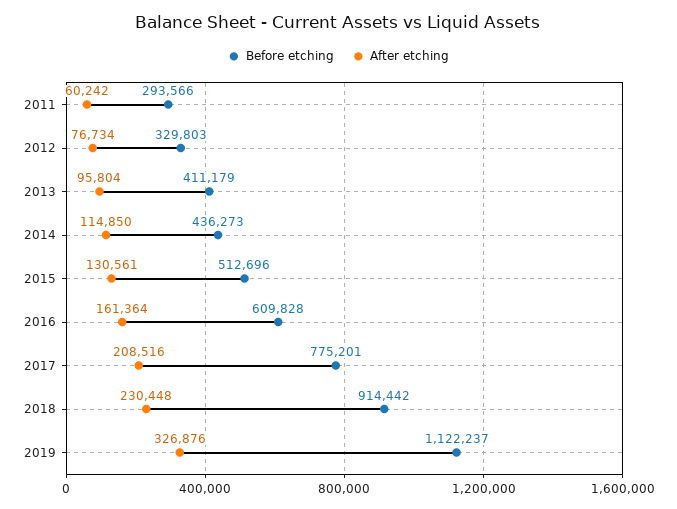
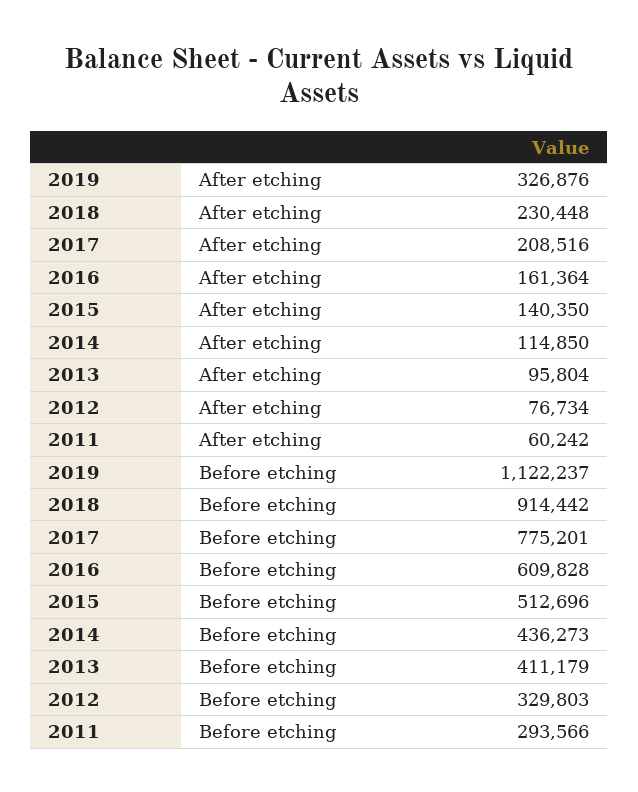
  {
    "Before etching": {
      "2011": 293566,
      "2012": 329803,
      "2013": 411179,
      "2014": 436273,
      "2015": 512696,
      "2016": 609828,
      "2017": 775201,
      "2018": 914442,
      "2019": 1122237
    },
    "After etching": {
      "2011": 60242,
      "2012": 76734,
      "2013": 95804,
      "2014": 114850,
-     "2015": 130561,
+     "2015": 140350,
      "2016": 161364,
      "2017": 208516,
      "2018": 230448,
      "2019": 326876
    }
  }

